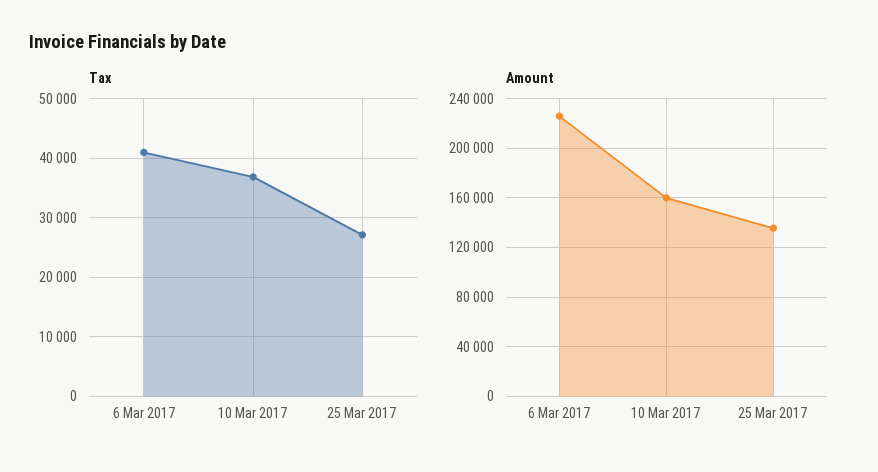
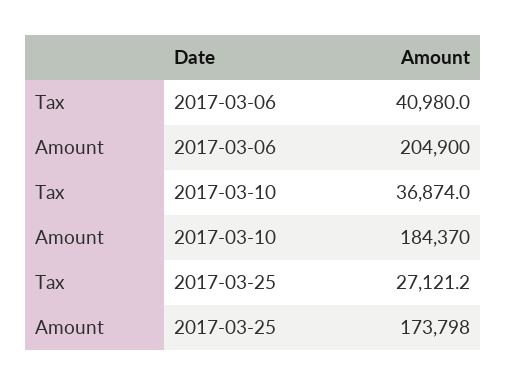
  {
    "Tax": {
      "6 Mar 2017": 40980,
      "10 Mar 2017": 36874,
      "25 Mar 2017": 27121.2
    },
    "Amount": {
-     "6 Mar 2017": 225000,
+     "6 Mar 2017": 204900,
-     "10 Mar 2017": 160000,
+     "10 Mar 2017": 184370,
-     "25 Mar 2017": 135000
+     "25 Mar 2017": 173798
    }
  }

